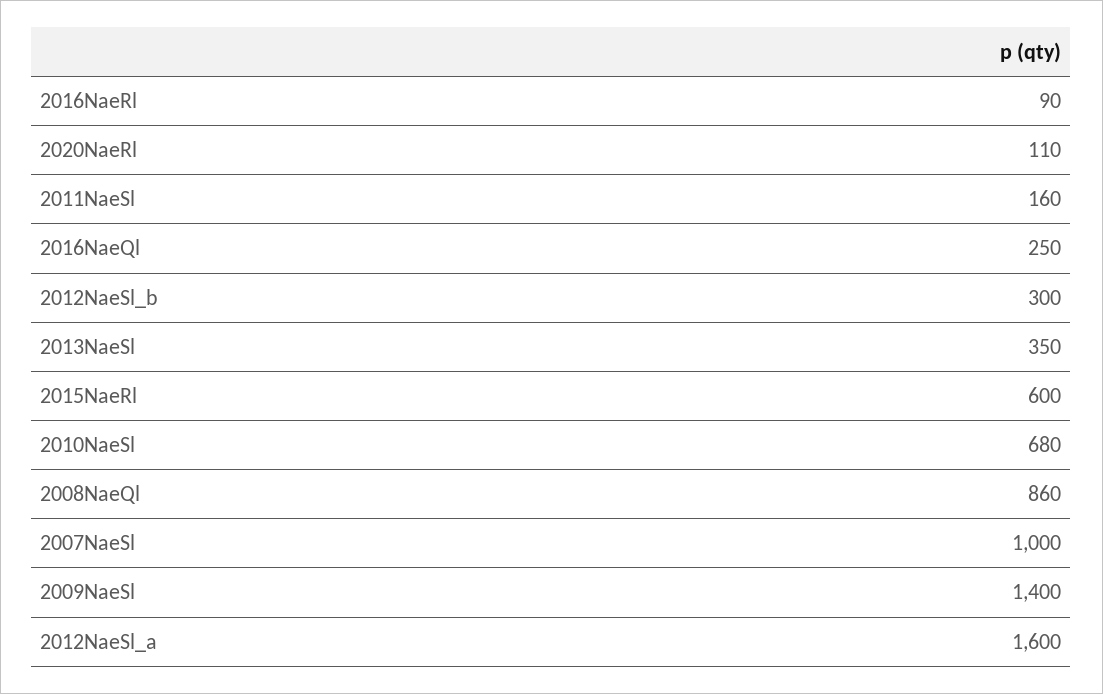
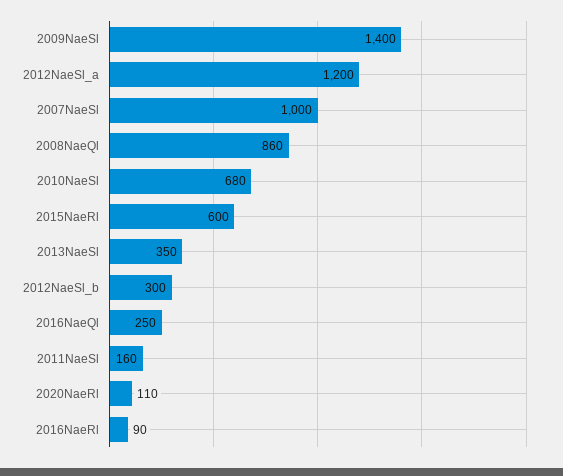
  {
    "2016NaeRl": 90,
    "2020NaeRl": 110,
    "2011NaeSl": 160,
    "2016NaeQl": 250,
    "2012NaeSl_b": 300,
    "2013NaeSl": 350,
    "2015NaeRl": 600,
    "2010NaeSl": 680,
    "2008NaeQl": 860,
    "2007NaeSl": 1000,
    "2009NaeSl": 1400,
-   "2012NaeSl_a": 1600
+   "2012NaeSl_a": 1200
  }

